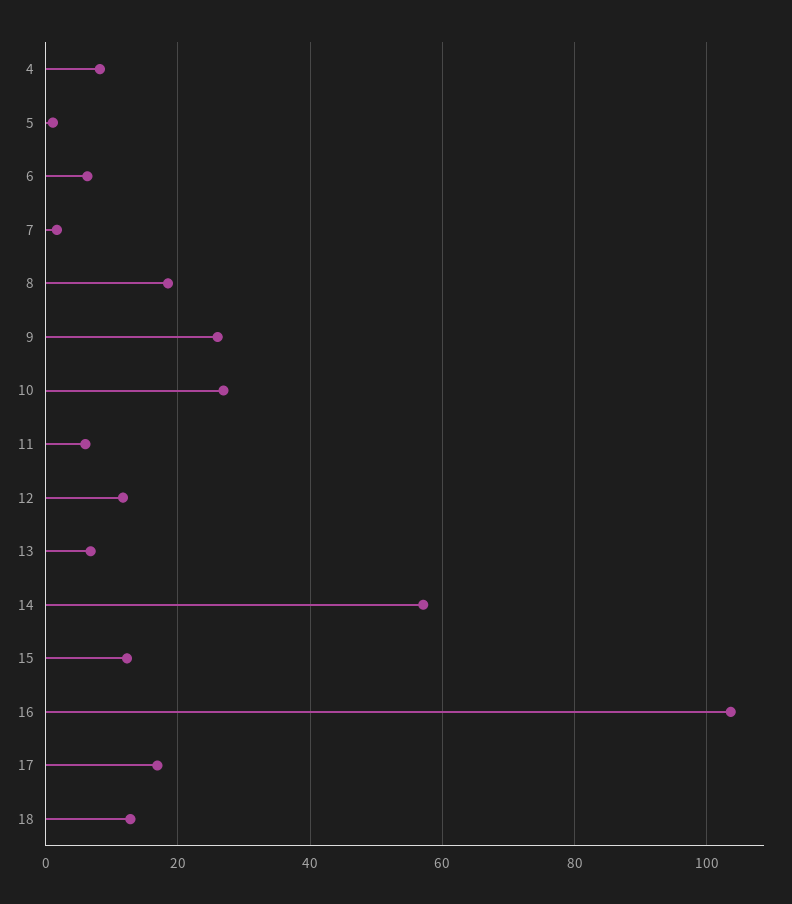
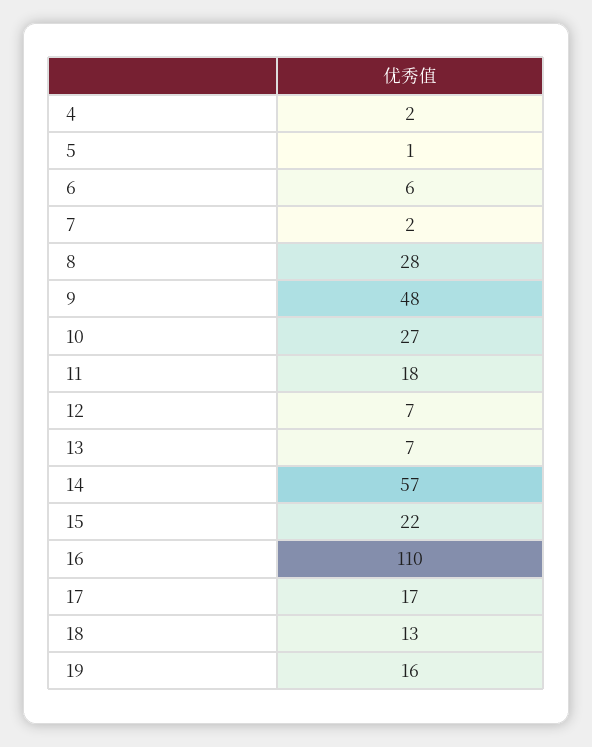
  {
-   "4": 8,
+   "4": 2,
    "5": 1,
    "6": 6,
    "7": 2,
-   "8": 18,
+   "8": 28,
-   "9": 26,
+   "9": 48,
    "10": 27,
-   "11": 6,
+   "11": 18,
-   "12": 12,
+   "12": 7,
    "13": 7,
    "14": 57,
-   "15": 12,
+   "15": 22,
-   "16": 104,
+   "16": 110,
    "17": 17,
-   "18": 13
+   "18": 13,
+   "19": 16
  }

